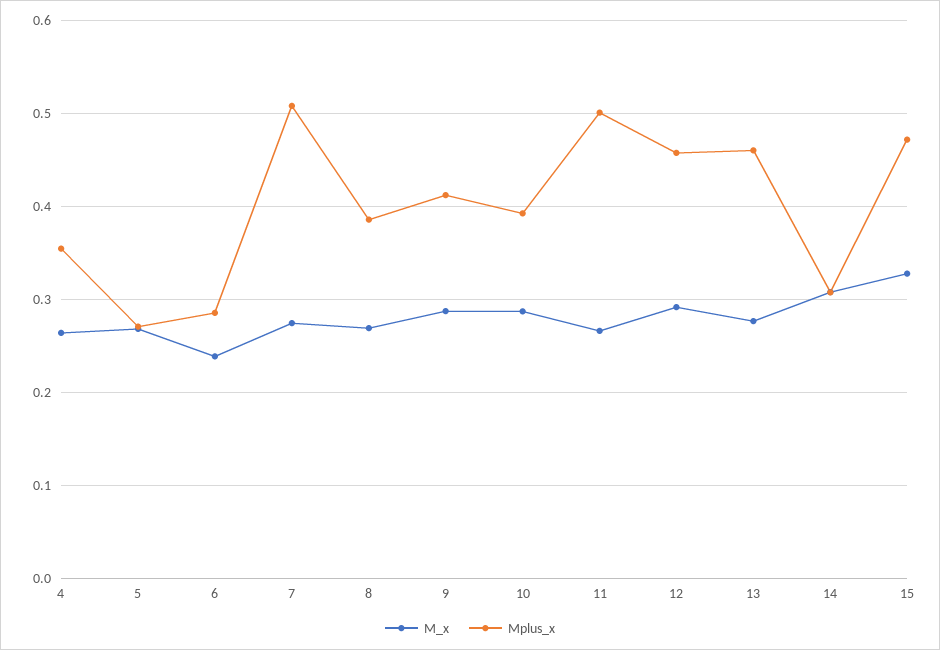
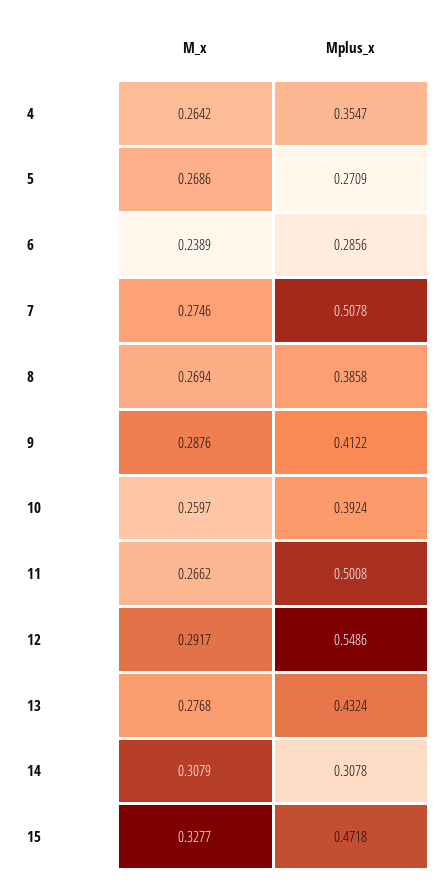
  {
    "M_x": {
      "4": 0.2642,
      "5": 0.2686,
      "6": 0.2389,
      "7": 0.2746,
      "8": 0.2694,
      "9": 0.2876,
-     "10": 0.29,
+     "10": 0.2597,
      "11": 0.2662,
      "12": 0.2917,
      "13": 0.2768,
      "14": 0.3079,
      "15": 0.3277
    },
    "Mplus_x": {
      "4": 0.3547,
      "5": 0.2709,
      "6": 0.2856,
      "7": 0.5078,
      "8": 0.3858,
      "9": 0.4122,
      "10": 0.3924,
      "11": 0.5008,
-     "12": 0.46,
+     "12": 0.5486,
-     "13": 0.46,
+     "13": 0.4324,
      "14": 0.3078,
      "15": 0.4718
    }
  }

